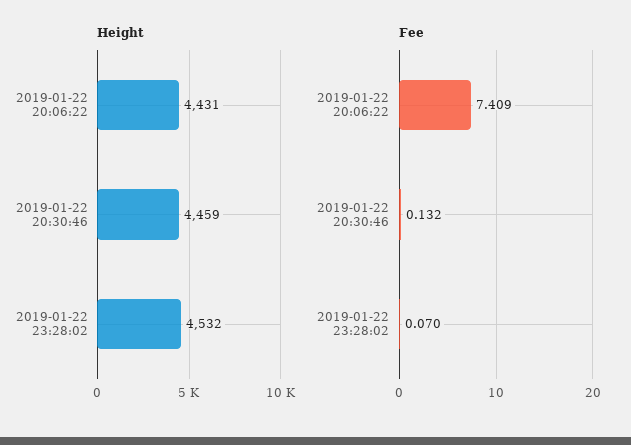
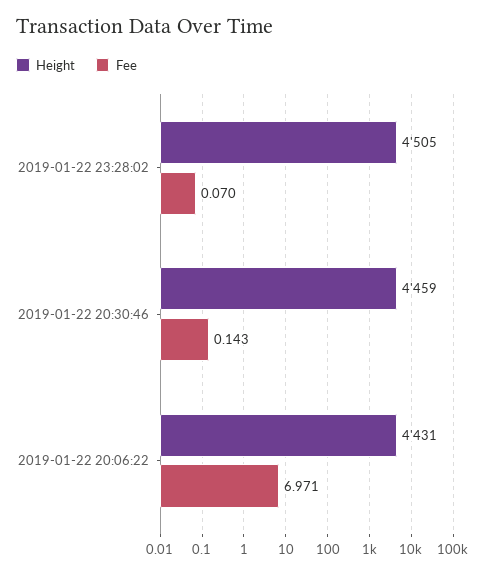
  {
    "Height": {
      "2019-01-22 20:06:22": 4431,
      "2019-01-22 20:30:46": 4459,
-     "2019-01-22 23:28:02": 4532
+     "2019-01-22 23:28:02": 4505
    },
    "Fee": {
-     "2019-01-22 20:06:22": 7.409,
+     "2019-01-22 20:06:22": 6.971,
-     "2019-01-22 20:30:46": 0.132,
+     "2019-01-22 20:30:46": 0.143,
      "2019-01-22 23:28:02": 0.07
    }
  }

